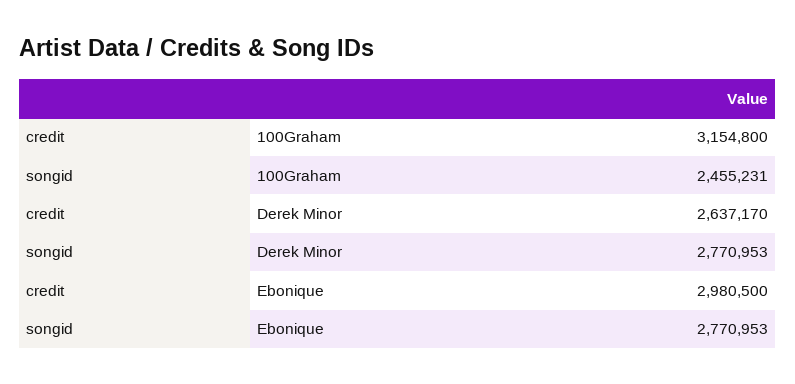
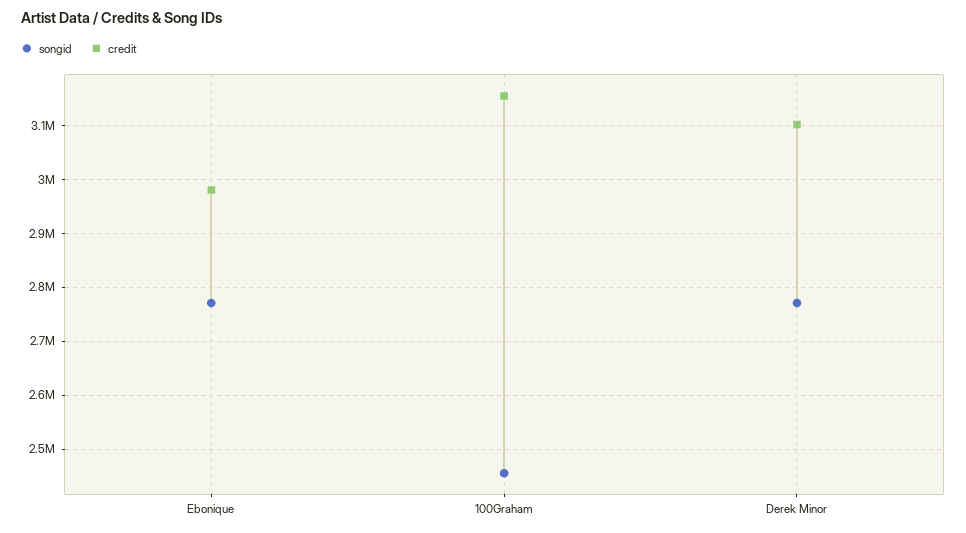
  {
    "credit": {
      "100Graham": 3154800,
-     "Derek Minor": 2637170,
+     "Derek Minor": 3100000,
      "Ebonique": 2980500
    },
    "songid": {
      "100Graham": 2455231,
      "Derek Minor": 2770953,
      "Ebonique": 2770953
    }
  }

